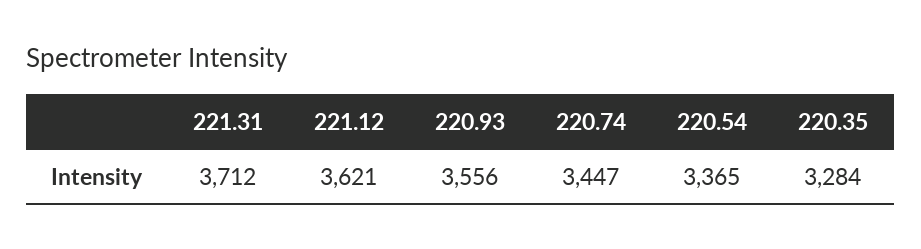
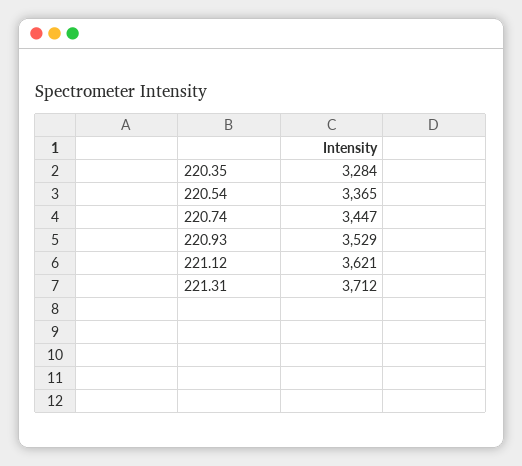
  {
    "221.31": 3712,
    "221.12": 3621,
-   "220.93": 3556,
+   "220.93": 3529,
    "220.74": 3447,
    "220.54": 3365,
    "220.35": 3284
  }

